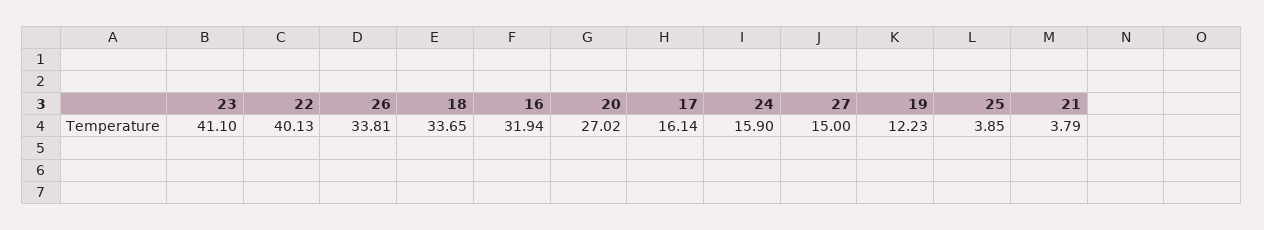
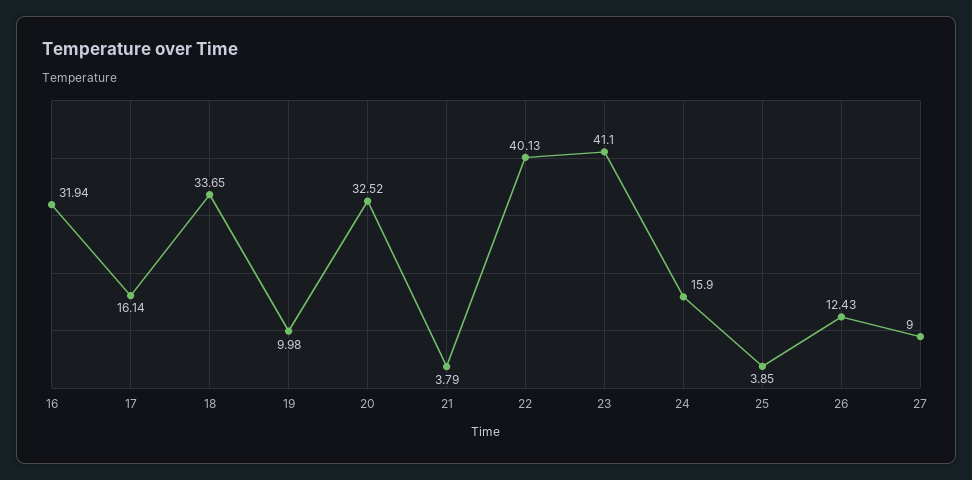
  {
    "23": 41.1,
    "22": 40.13,
-   "26": 33.81,
+   "26": 12.43,
    "18": 33.65,
    "16": 31.94,
-   "20": 27.02,
+   "20": 32.52,
    "17": 16.14,
    "24": 15.9,
-   "27": 15,
+   "27": 9,
-   "19": 12.23,
+   "19": 9.98,
    "25": 3.85,
    "21": 3.79
  }

